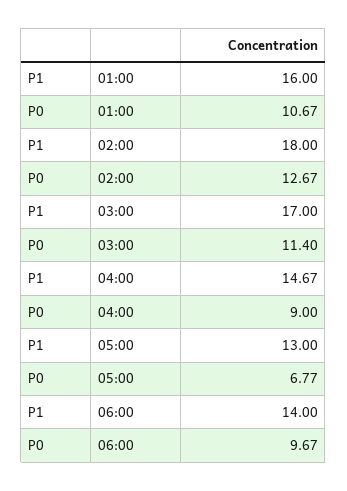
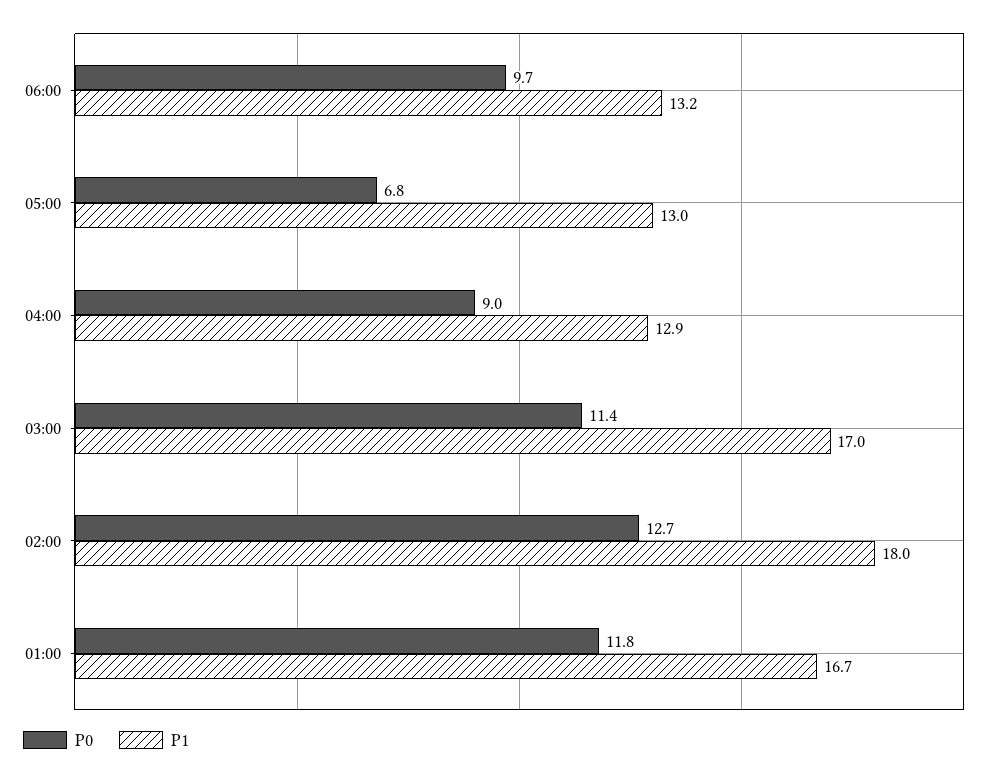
  {
    "P1": {
-     "01:00": 16,
+     "01:00": 16.7,
      "02:00": 18,
      "03:00": 17,
-     "04:00": 14.67,
+     "04:00": 12.9,
      "05:00": 13,
-     "06:00": 14
+     "06:00": 13.2
    },
    "P0": {
-     "01:00": 10.67,
+     "01:00": 11.8,
      "02:00": 12.67,
      "03:00": 11.4,
      "04:00": 9,
      "05:00": 6.77,
      "06:00": 9.67
    }
  }

